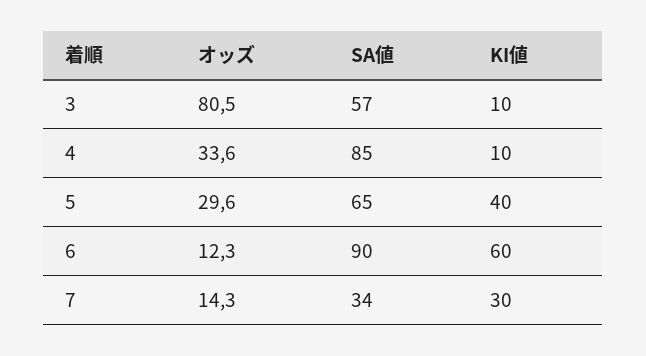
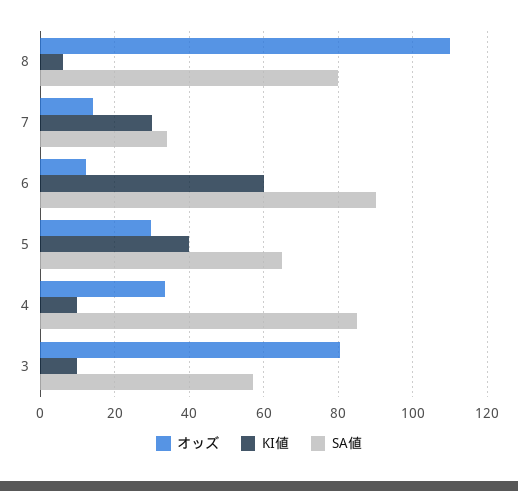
  {
    "オッズ": {
      "3": 80.5,
      "4": 33.6,
      "5": 29.6,
      "6": 12.3,
-     "7": 14.3
+     "7": 14.3,
+     "8": 110
    },
    "SA値": {
      "3": 57,
      "4": 85,
      "5": 65,
      "6": 90,
-     "7": 34
+     "7": 34,
+     "8": 80
    },
    "KI値": {
      "3": 10,
      "4": 10,
      "5": 40,
      "6": 60,
-     "7": 30
+     "7": 30,
+     "8": 6
    }
  }

